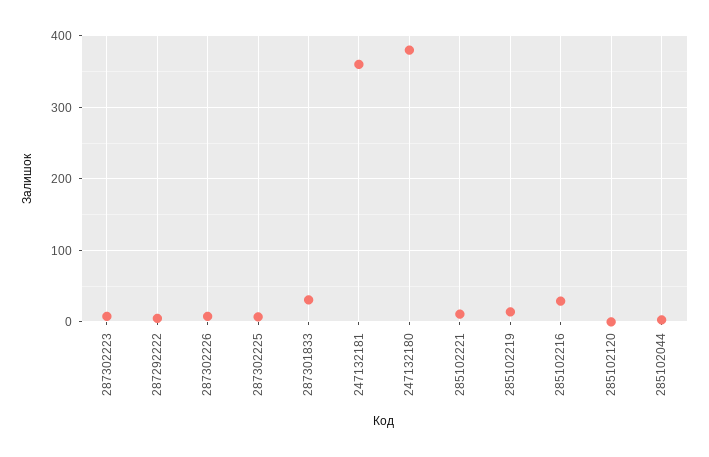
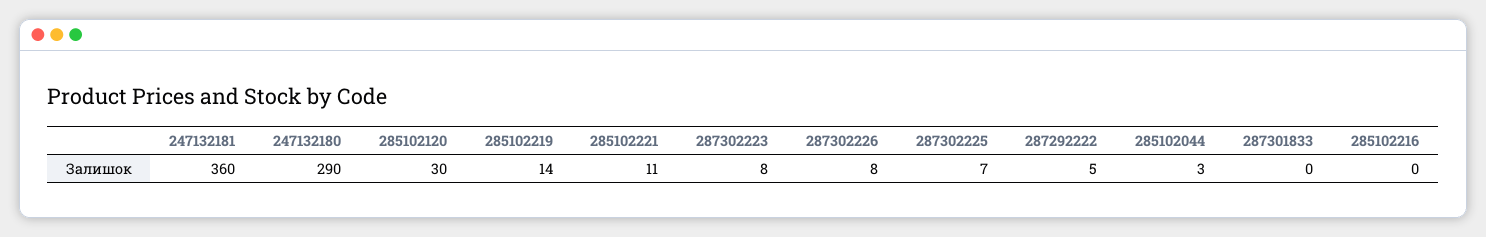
  {
    "287302223": 8,
    "287292222": 5,
    "287302226": 8,
    "287302225": 7,
-   "287301833": 30,
+   "287301833": 0,
    "247132181": 360,
-   "247132180": 380,
+   "247132180": 290,
    "285102221": 11,
    "285102219": 14,
-   "285102216": 30,
+   "285102216": 0,
-   "285102120": 0,
+   "285102120": 30,
    "285102044": 3
  }

